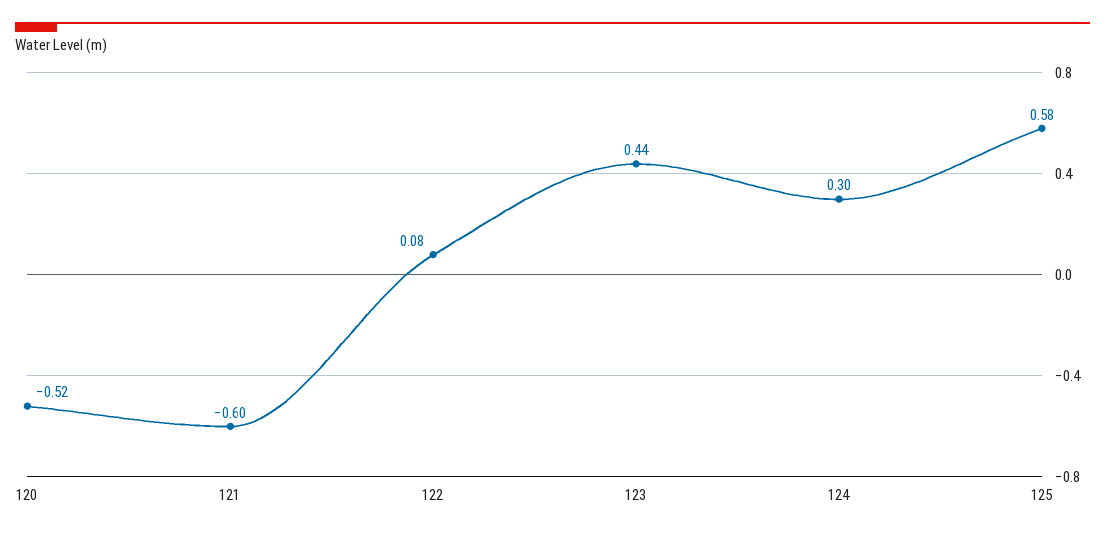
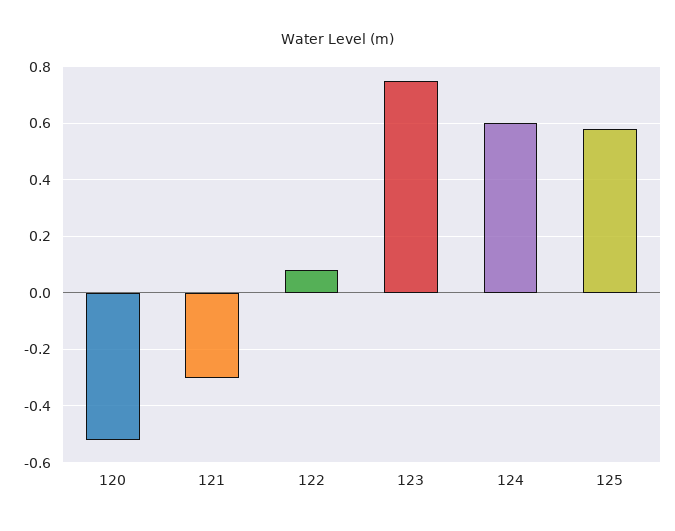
  {
    "120": -0.52,
-   "121": -0.6,
+   "121": -0.3,
    "122": 0.08,
-   "123": 0.44,
+   "123": 0.75,
-   "124": 0.3,
+   "124": 0.6,
    "125": 0.58
  }

